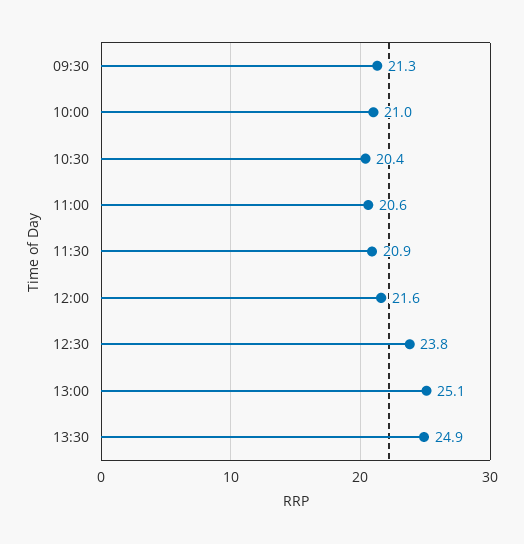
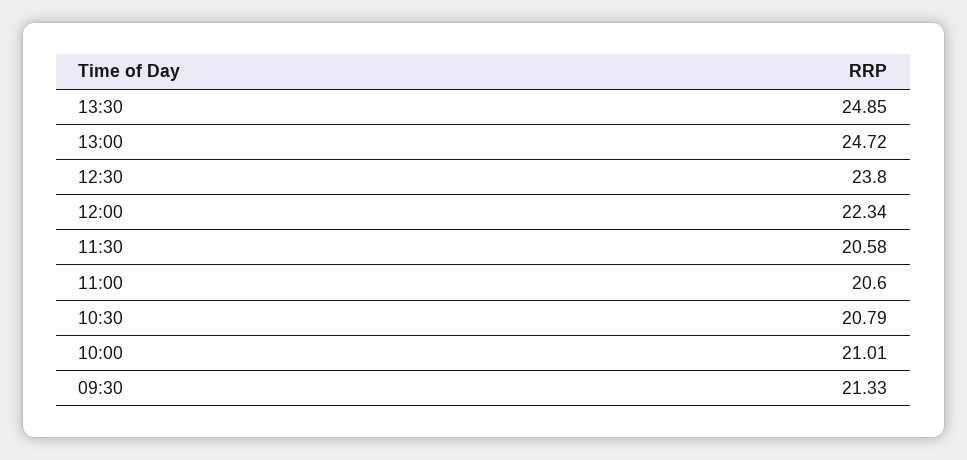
  {
    "09:30": 21.33,
    "10:00": 21.01,
-   "10:30": 20.4,
+   "10:30": 20.79,
    "11:00": 20.6,
-   "11:30": 20.9,
+   "11:30": 20.58,
-   "12:00": 21.6,
+   "12:00": 22.34,
    "12:30": 23.8,
-   "13:00": 25.1,
+   "13:00": 24.72,
    "13:30": 24.85
  }

